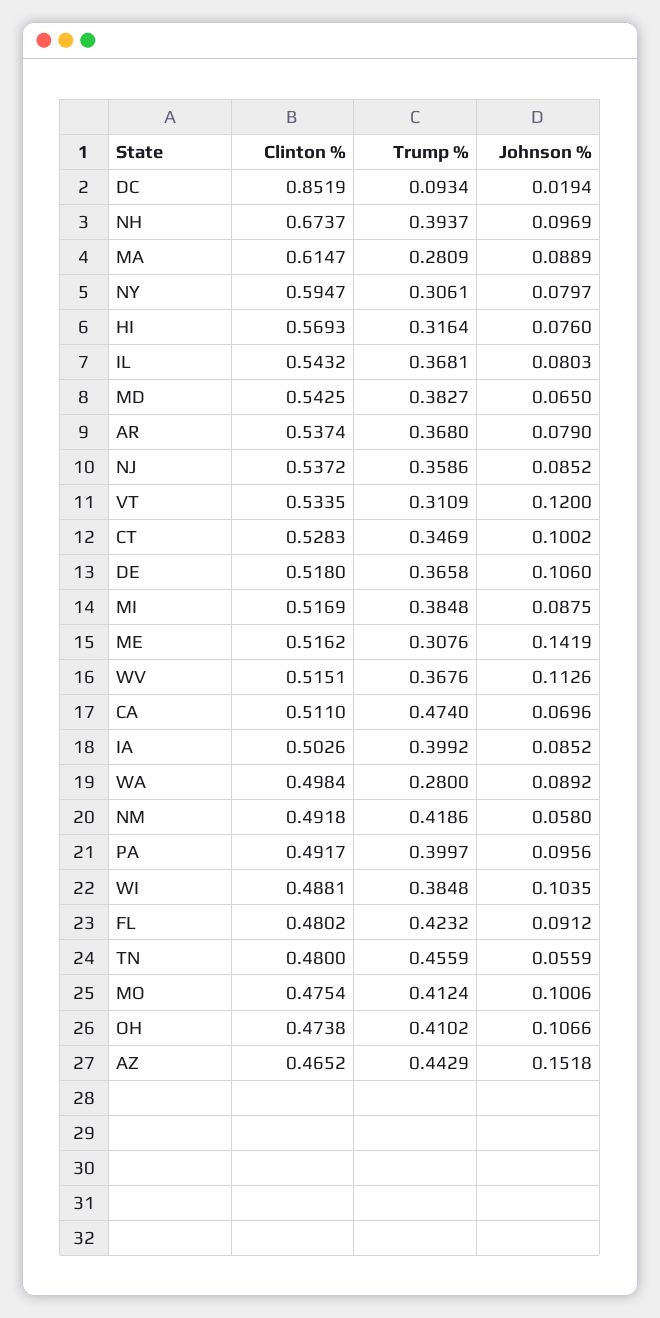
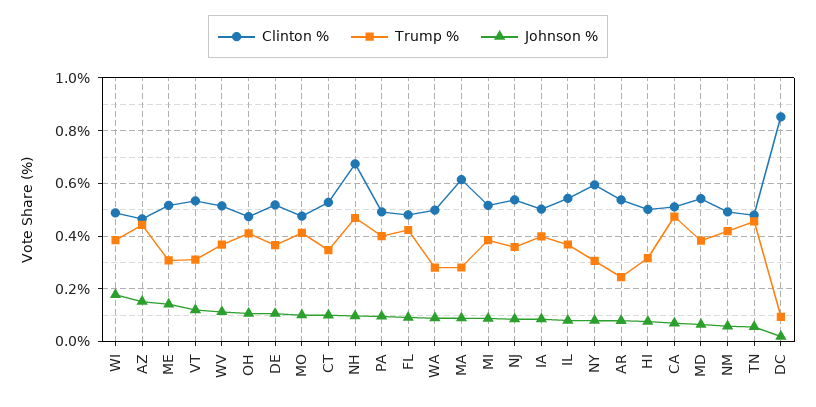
  {
    "Clinton %": {
      "DC": 0.8519,
      "NH": 0.6737,
      "MA": 0.6147,
      "NY": 0.5947,
-     "HI": 0.5693,
+     "HI": 0.5,
      "IL": 0.5432,
      "MD": 0.5425,
      "AR": 0.5374,
      "NJ": 0.5372,
      "VT": 0.5335,
      "CT": 0.5283,
      "DE": 0.518,
      "MI": 0.5169,
      "ME": 0.5162,
      "WV": 0.5151,
      "CA": 0.511,
      "IA": 0.5026,
      "WA": 0.4984,
      "NM": 0.4918,
      "PA": 0.4917,
      "WI": 0.4881,
      "FL": 0.4802,
      "TN": 0.48,
      "MO": 0.4754,
      "OH": 0.4738,
      "AZ": 0.4652
    },
    "Trump %": {
      "DC": 0.0934,
-     "NH": 0.3937,
+     "NH": 0.475,
      "MA": 0.2809,
      "NY": 0.3061,
      "HI": 0.3164,
      "IL": 0.3681,
      "MD": 0.3827,
-     "AR": 0.368,
+     "AR": 0.25,
      "NJ": 0.3586,
      "VT": 0.3109,
      "CT": 0.3469,
      "DE": 0.3658,
      "MI": 0.3848,
      "ME": 0.3076,
      "WV": 0.3676,
      "CA": 0.474,
      "IA": 0.3992,
      "WA": 0.28,
      "NM": 0.4186,
      "PA": 0.3997,
      "WI": 0.3848,
      "FL": 0.4232,
      "TN": 0.4559,
      "MO": 0.4124,
      "OH": 0.4102,
      "AZ": 0.4429
    },
    "Johnson %": {
      "DC": 0.0194,
      "NH": 0.0969,
      "MA": 0.0889,
      "NY": 0.0797,
      "HI": 0.076,
      "IL": 0.0803,
      "MD": 0.065,
      "AR": 0.079,
      "NJ": 0.0852,
      "VT": 0.12,
      "CT": 0.1002,
      "DE": 0.106,
      "MI": 0.0875,
      "ME": 0.1419,
      "WV": 0.1126,
      "CA": 0.0696,
      "IA": 0.0852,
      "WA": 0.0892,
      "NM": 0.058,
      "PA": 0.0956,
-     "WI": 0.1035,
+     "WI": 0.175,
      "FL": 0.0912,
      "TN": 0.0559,
      "MO": 0.1006,
      "OH": 0.1066,
      "AZ": 0.1518
    }
  }

